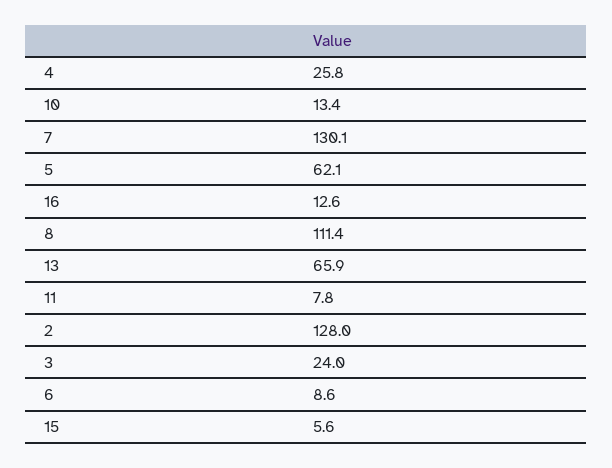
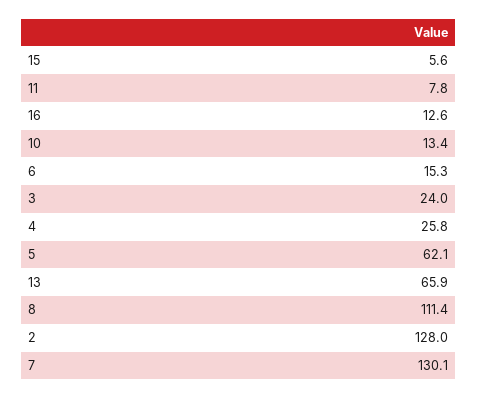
  {
    "4": 25.8,
    "10": 13.4,
    "7": 130.1,
    "5": 62.1,
    "16": 12.6,
    "8": 111.4,
    "13": 65.9,
    "11": 7.8,
    "2": 128,
    "3": 24,
-   "6": 8.6,
+   "6": 15.3,
    "15": 5.6
  }

